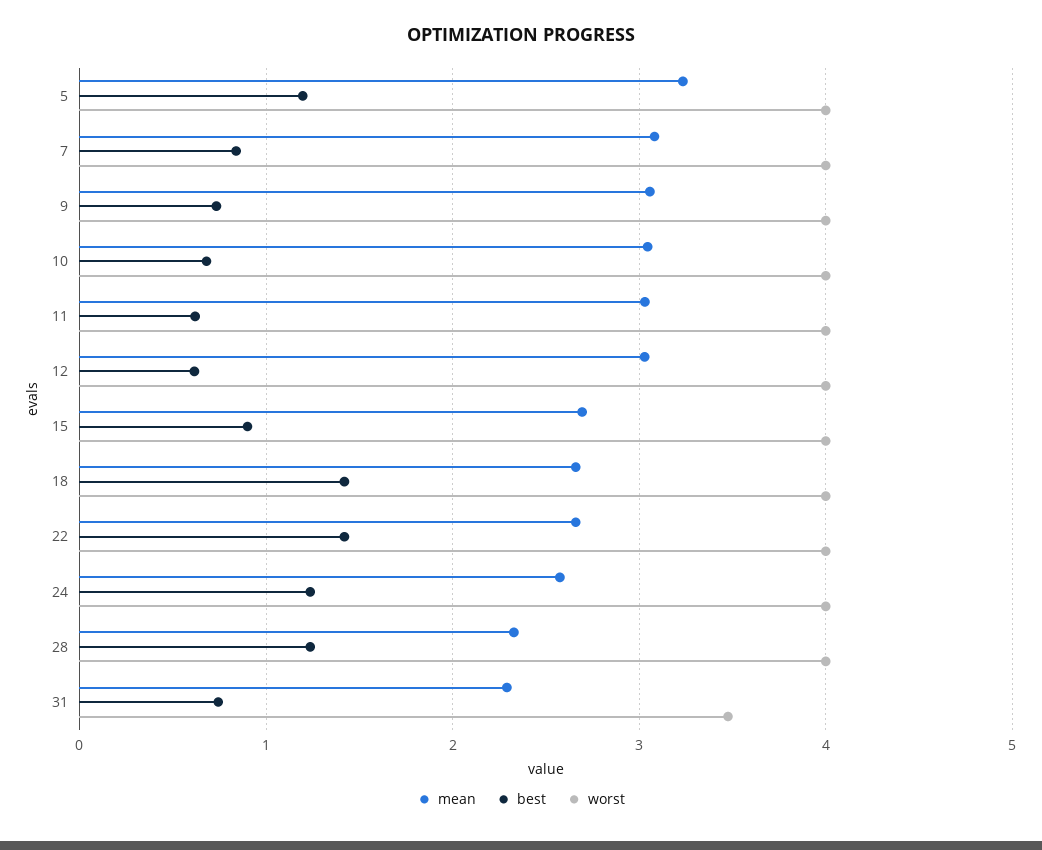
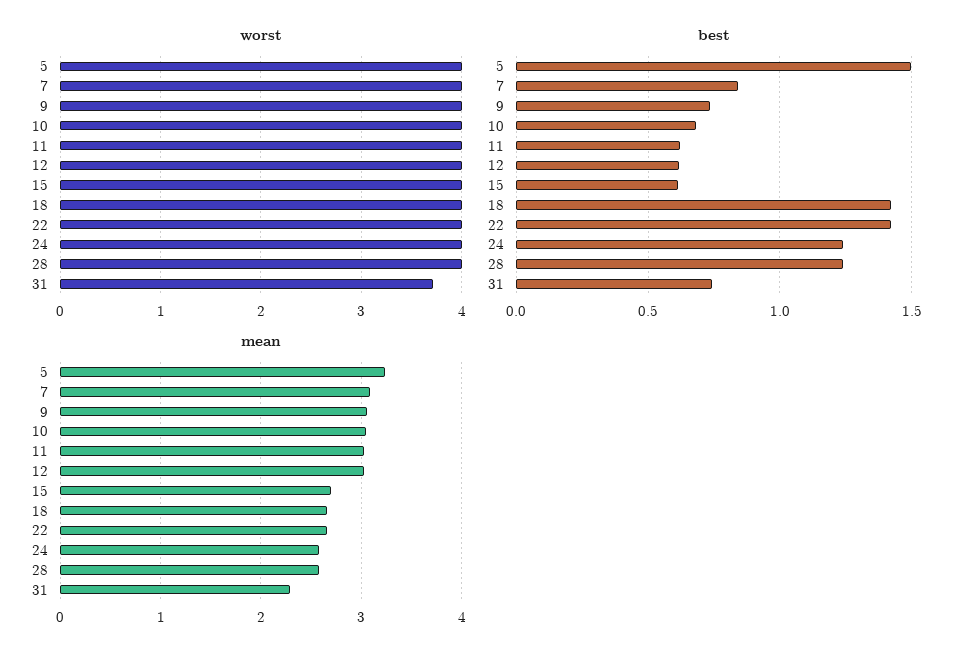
  {
    "mean": {
      "5": 3.2,
      "7": 3.1,
      "9": 3.1,
      "10": 3,
      "11": 3,
      "12": 3,
      "15": 2.7,
      "18": 2.7,
      "22": 2.7,
      "24": 2.6,
-     "28": 2.3,
+     "28": 2.6,
      "31": 2.3
    },
    "best": {
-     "5": 1.2,
+     "5": 1.5,
      "7": 0.85,
      "9": 0.75,
      "10": 0.7,
      "11": 0.6,
      "12": 0.6,
-     "15": 0.9,
+     "15": 0.6,
      "18": 1.4,
      "22": 1.4,
      "24": 1.25,
      "28": 1.25,
      "31": 0.75
    },
    "worst": {
      "5": 4,
      "7": 4,
      "9": 4,
      "10": 4,
      "11": 4,
      "12": 4,
      "15": 4,
      "18": 4,
      "22": 4,
      "24": 4,
      "28": 4,
-     "31": 3.5
+     "31": 3.7
    }
  }

